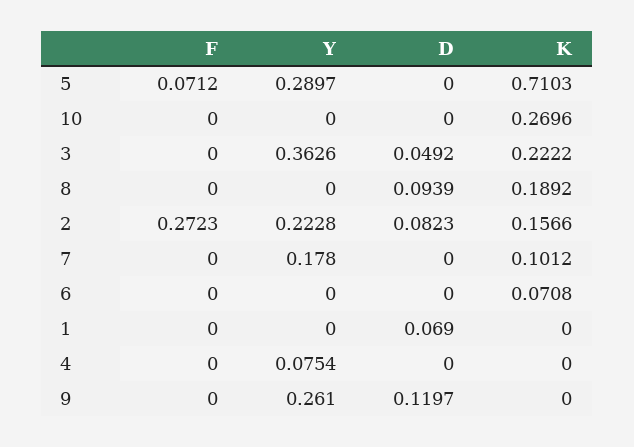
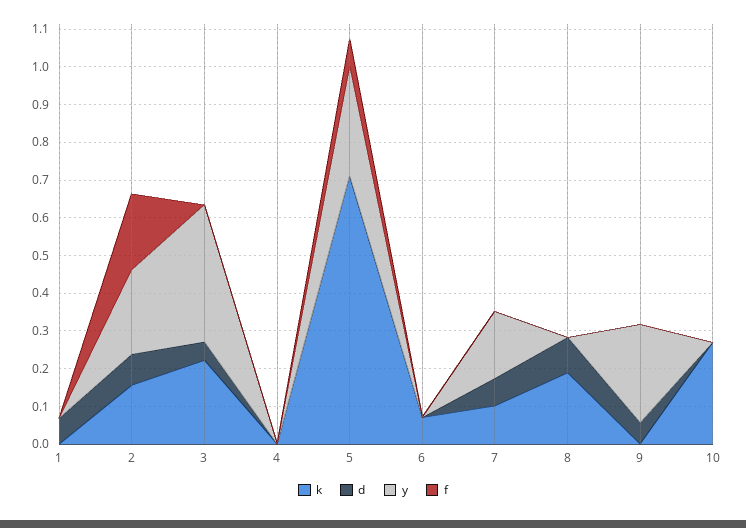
  {
    "F": {
      "5": 0.0712,
      "10": 0,
      "3": 0,
      "8": 0,
-     "2": 0.2723,
+     "2": 0.2,
      "7": 0,
      "6": 0,
      "1": 0,
      "4": 0,
      "9": 0
    },
    "Y": {
      "5": 0.2897,
      "10": 0,
      "3": 0.3626,
      "8": 0,
      "2": 0.2228,
      "7": 0.178,
      "6": 0,
      "1": 0,
-     "4": 0.0754,
+     "4": 0,
      "9": 0.261
    },
    "D": {
      "5": 0,
      "10": 0,
      "3": 0.0492,
      "8": 0.0939,
      "2": 0.0823,
-     "7": 0,
+     "7": 0.075,
      "6": 0,
      "1": 0.069,
      "4": 0,
-     "9": 0.1197
+     "9": 0.05
    },
    "K": {
      "5": 0.7103,
      "10": 0.2696,
      "3": 0.2222,
      "8": 0.1892,
      "2": 0.1566,
      "7": 0.1012,
      "6": 0.0708,
      "1": 0,
      "4": 0,
      "9": 0
    }
  }

